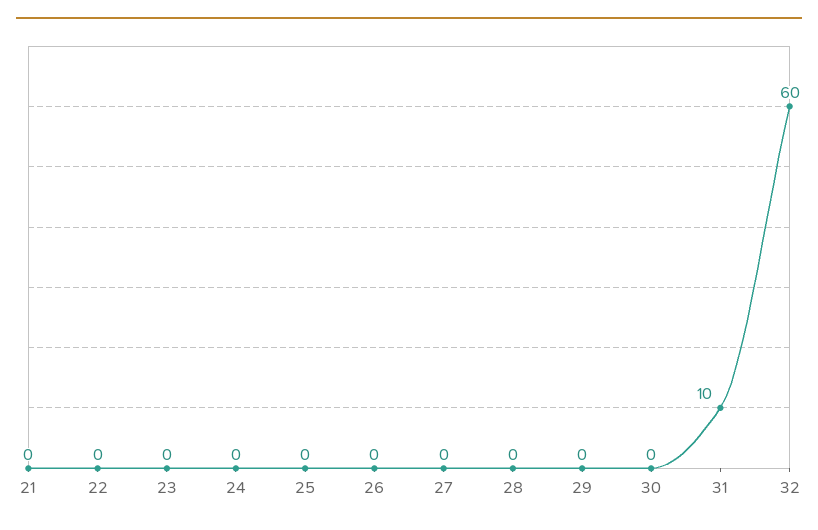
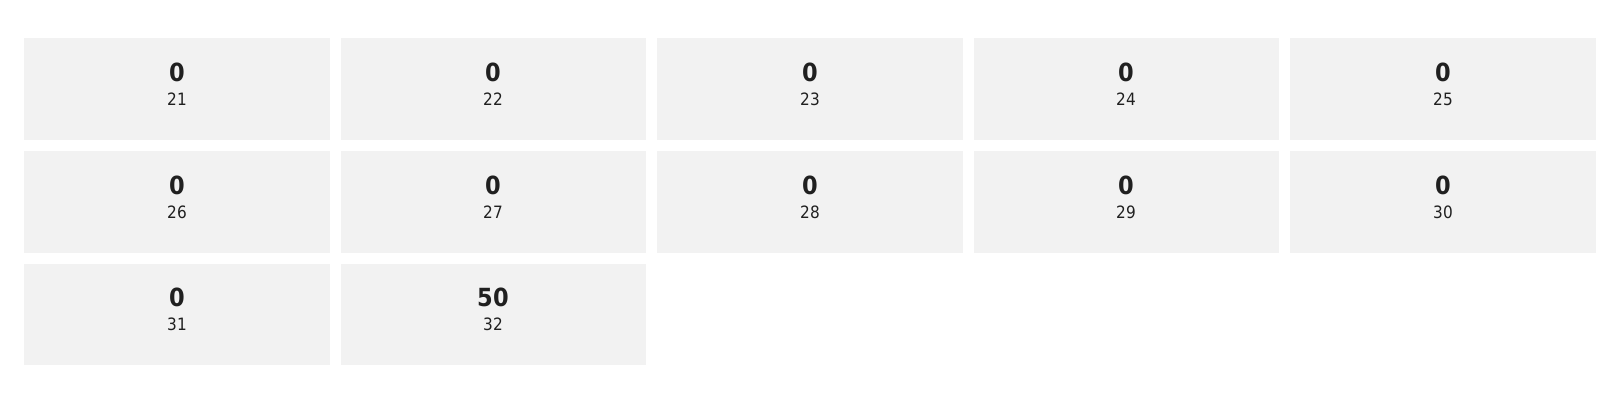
  {
    "21": 0,
    "22": 0,
    "23": 0,
    "24": 0,
    "25": 0,
    "26": 0,
    "27": 0,
    "28": 0,
    "29": 0,
    "30": 0,
-   "31": 10,
+   "31": 0,
-   "32": 60
+   "32": 50
  }

